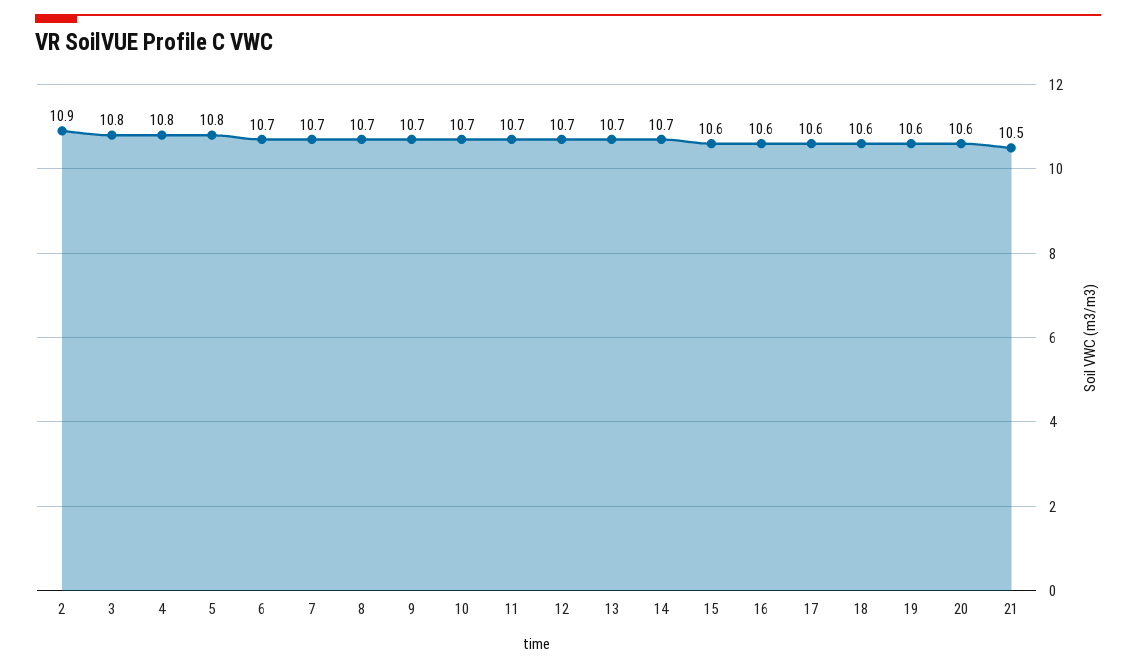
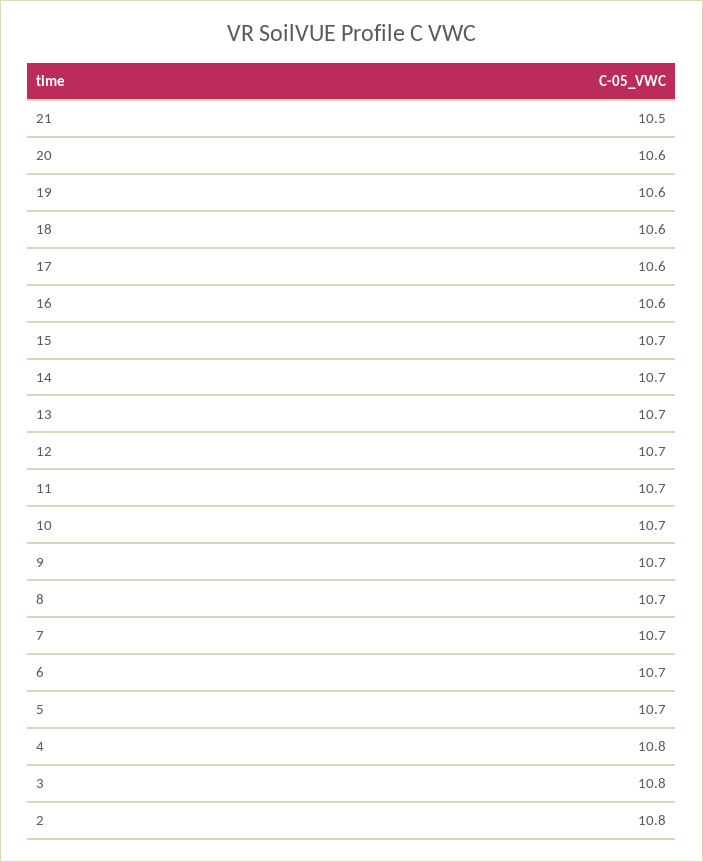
  {
-   "2": 10.9,
+   "2": 10.8,
    "3": 10.8,
    "4": 10.8,
-   "5": 10.8,
+   "5": 10.7,
    "6": 10.7,
    "7": 10.7,
    "8": 10.7,
    "9": 10.7,
    "10": 10.7,
    "11": 10.7,
    "12": 10.7,
    "13": 10.7,
    "14": 10.7,
-   "15": 10.6,
+   "15": 10.7,
    "16": 10.6,
    "17": 10.6,
    "18": 10.6,
    "19": 10.6,
    "20": 10.6,
    "21": 10.5
  }

